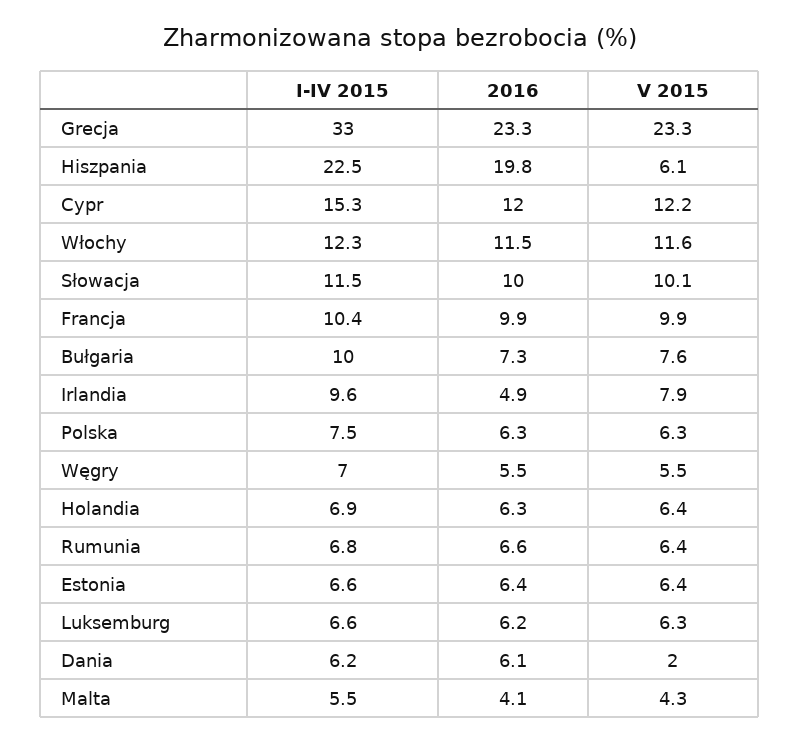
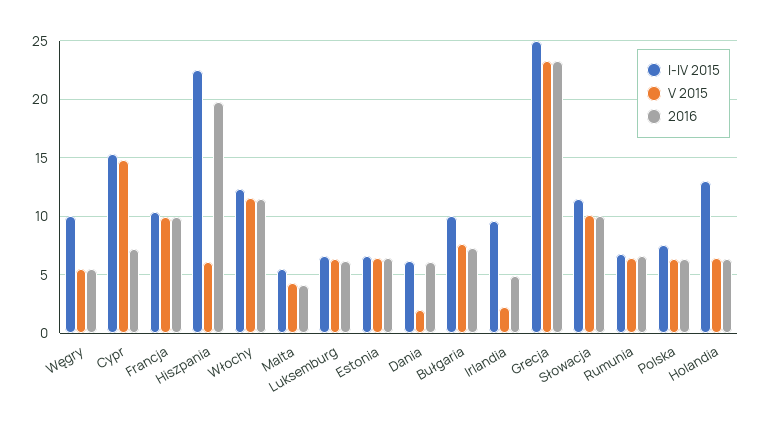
  {
    "I-IV 2015": {
-     "Grecja": 33,
+     "Grecja": 25,
      "Hiszpania": 22.5,
      "Cypr": 15.3,
      "Włochy": 12.3,
      "Słowacja": 11.5,
      "Francja": 10.4,
      "Bułgaria": 10,
      "Irlandia": 9.6,
      "Polska": 7.5,
-     "Węgry": 7,
+     "Węgry": 10,
-     "Holandia": 6.9,
+     "Holandia": 13,
      "Rumunia": 6.8,
      "Estonia": 6.6,
      "Luksemburg": 6.6,
      "Dania": 6.2,
      "Malta": 5.5
    },
    "2016": {
      "Grecja": 23.3,
      "Hiszpania": 19.8,
-     "Cypr": 12,
+     "Cypr": 7,
      "Włochy": 11.5,
      "Słowacja": 10,
      "Francja": 9.9,
      "Bułgaria": 7.3,
      "Irlandia": 4.9,
      "Polska": 6.3,
      "Węgry": 5.5,
      "Holandia": 6.3,
      "Rumunia": 6.6,
      "Estonia": 6.4,
      "Luksemburg": 6.2,
      "Dania": 6.1,
      "Malta": 4.1
    },
    "V 2015": {
      "Grecja": 23.3,
      "Hiszpania": 6.1,
-     "Cypr": 12.2,
+     "Cypr": 15,
      "Włochy": 11.6,
      "Słowacja": 10.1,
      "Francja": 9.9,
      "Bułgaria": 7.6,
-     "Irlandia": 7.9,
+     "Irlandia": 2,
      "Polska": 6.3,
      "Węgry": 5.5,
      "Holandia": 6.4,
      "Rumunia": 6.4,
      "Estonia": 6.4,
      "Luksemburg": 6.3,
      "Dania": 2,
      "Malta": 4.3
    }
  }

